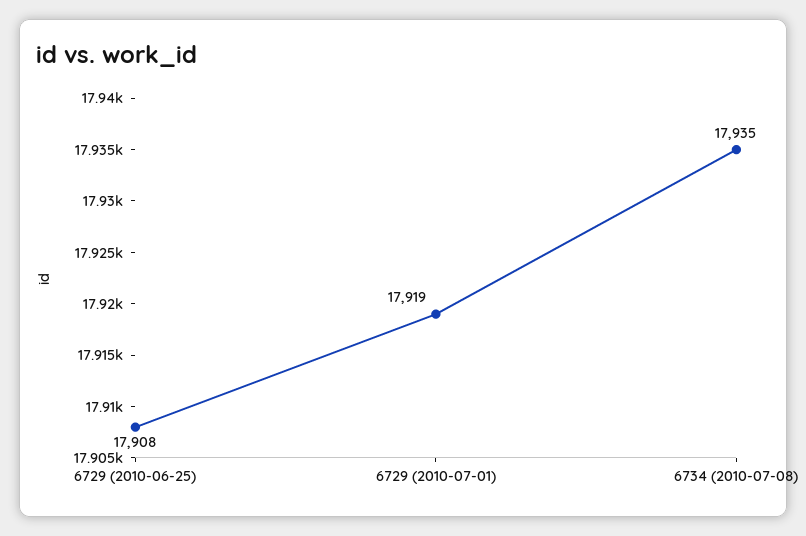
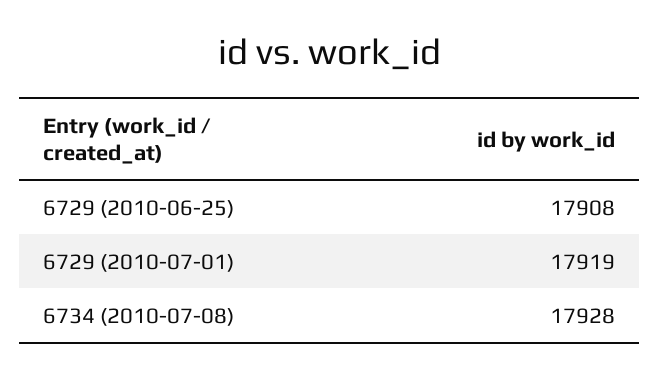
  {
    "6729 (2010-06-25)": 17908,
    "6729 (2010-07-01)": 17919,
-   "6734 (2010-07-08)": 17935
+   "6734 (2010-07-08)": 17928
  }

